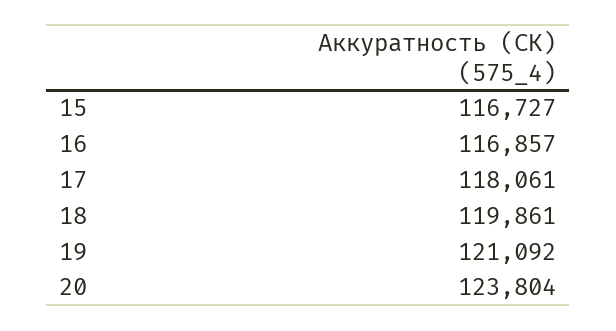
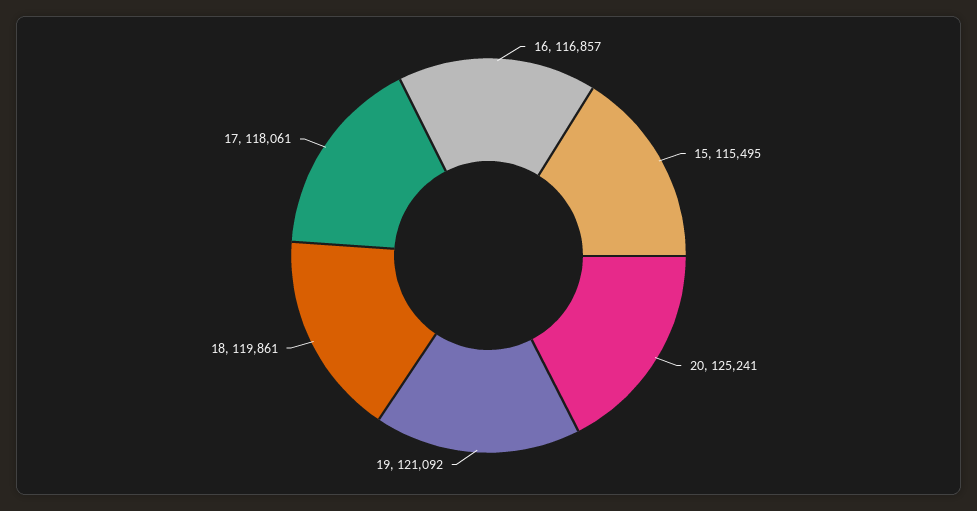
  {
-   "15": 116727,
+   "15": 115495,
    "16": 116857,
    "17": 118061,
    "18": 119861,
    "19": 121092,
-   "20": 123804
+   "20": 125241
  }

